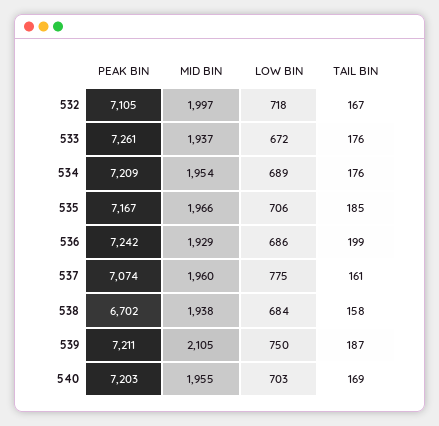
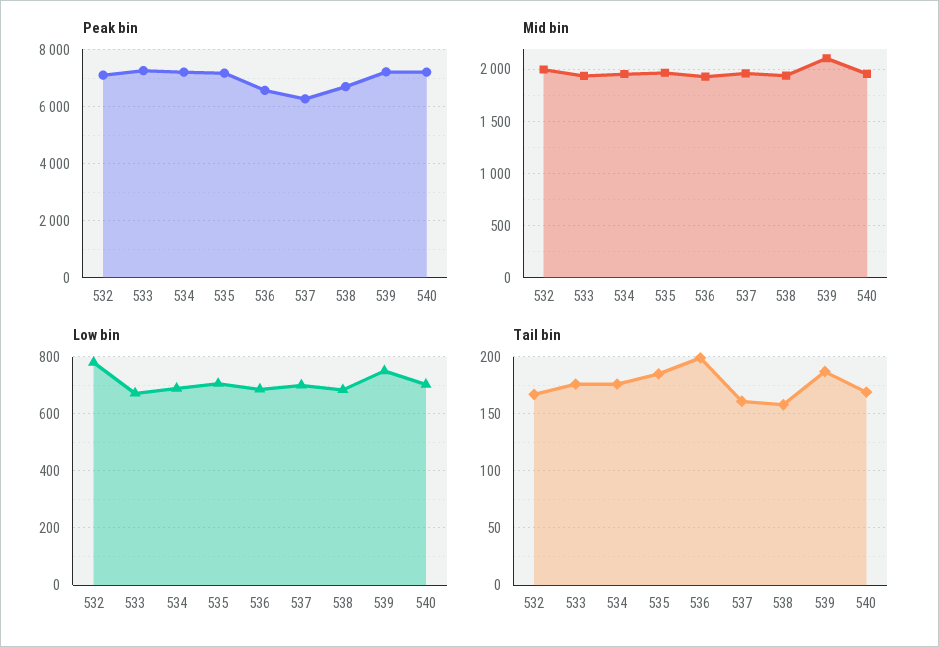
  {
    "PEAK BIN": {
      "532": 7105,
      "533": 7261,
      "534": 7209,
      "535": 7167,
-     "536": 7242,
+     "536": 6500,
-     "537": 7074,
+     "537": 6250,
      "538": 6702,
      "539": 7211,
      "540": 7203
    },
    "MID BIN": {
      "532": 1997,
      "533": 1937,
      "534": 1954,
      "535": 1966,
      "536": 1929,
      "537": 1960,
      "538": 1938,
      "539": 2105,
      "540": 1955
    },
    "LOW BIN": {
-     "532": 718,
+     "532": 775,
      "533": 672,
      "534": 689,
      "535": 706,
      "536": 686,
-     "537": 775,
+     "537": 700,
      "538": 684,
      "539": 750,
      "540": 703
    },
    "TAIL BIN": {
      "532": 167,
      "533": 176,
      "534": 176,
      "535": 185,
      "536": 199,
      "537": 161,
      "538": 158,
      "539": 187,
      "540": 169
    }
  }

